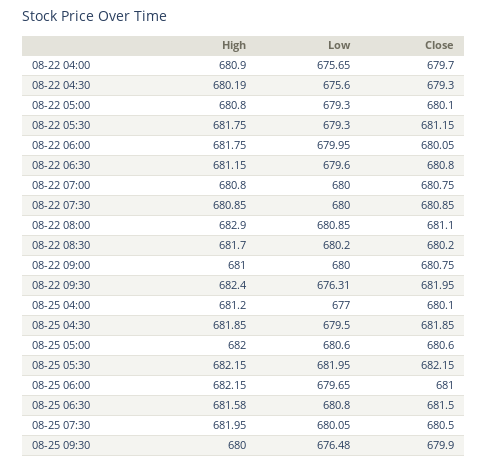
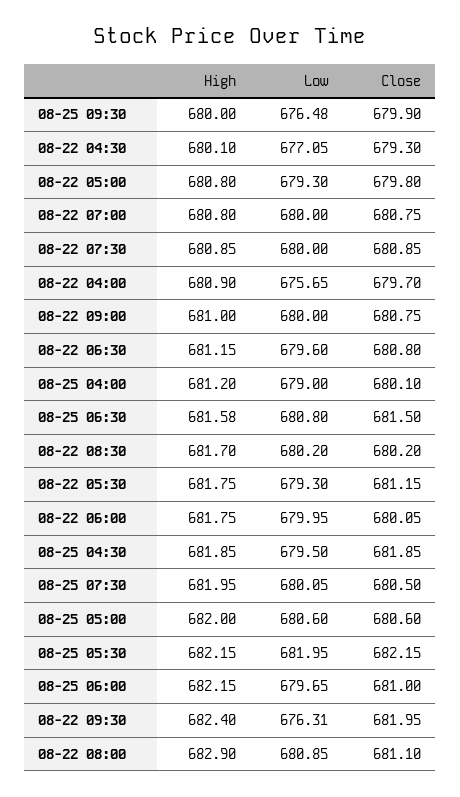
  {
    "High": {
      "08-22 04:00": 680.9,
-     "08-22 04:30": 680.19,
+     "08-22 04:30": 680.1,
      "08-22 05:00": 680.8,
      "08-22 05:30": 681.75,
      "08-22 06:00": 681.75,
      "08-22 06:30": 681.15,
      "08-22 07:00": 680.8,
      "08-22 07:30": 680.85,
      "08-22 08:00": 682.9,
      "08-22 08:30": 681.7,
      "08-22 09:00": 681,
      "08-22 09:30": 682.4,
      "08-25 04:00": 681.2,
      "08-25 04:30": 681.85,
      "08-25 05:00": 682,
      "08-25 05:30": 682.15,
      "08-25 06:00": 682.15,
      "08-25 06:30": 681.58,
      "08-25 07:30": 681.95,
      "08-25 09:30": 680
    },
    "Low": {
      "08-22 04:00": 675.65,
-     "08-22 04:30": 675.6,
+     "08-22 04:30": 677.05,
      "08-22 05:00": 679.3,
      "08-22 05:30": 679.3,
      "08-22 06:00": 679.95,
      "08-22 06:30": 679.6,
      "08-22 07:00": 680,
      "08-22 07:30": 680,
      "08-22 08:00": 680.85,
      "08-22 08:30": 680.2,
      "08-22 09:00": 680,
      "08-22 09:30": 676.31,
-     "08-25 04:00": 677,
+     "08-25 04:00": 679,
      "08-25 04:30": 679.5,
      "08-25 05:00": 680.6,
      "08-25 05:30": 681.95,
      "08-25 06:00": 679.65,
      "08-25 06:30": 680.8,
      "08-25 07:30": 680.05,
      "08-25 09:30": 676.48
    },
    "Close": {
      "08-22 04:00": 679.7,
      "08-22 04:30": 679.3,
-     "08-22 05:00": 680.1,
+     "08-22 05:00": 679.8,
      "08-22 05:30": 681.15,
      "08-22 06:00": 680.05,
      "08-22 06:30": 680.8,
      "08-22 07:00": 680.75,
      "08-22 07:30": 680.85,
      "08-22 08:00": 681.1,
      "08-22 08:30": 680.2,
      "08-22 09:00": 680.75,
      "08-22 09:30": 681.95,
      "08-25 04:00": 680.1,
      "08-25 04:30": 681.85,
      "08-25 05:00": 680.6,
      "08-25 05:30": 682.15,
      "08-25 06:00": 681,
      "08-25 06:30": 681.5,
      "08-25 07:30": 680.5,
      "08-25 09:30": 679.9
    }
  }

